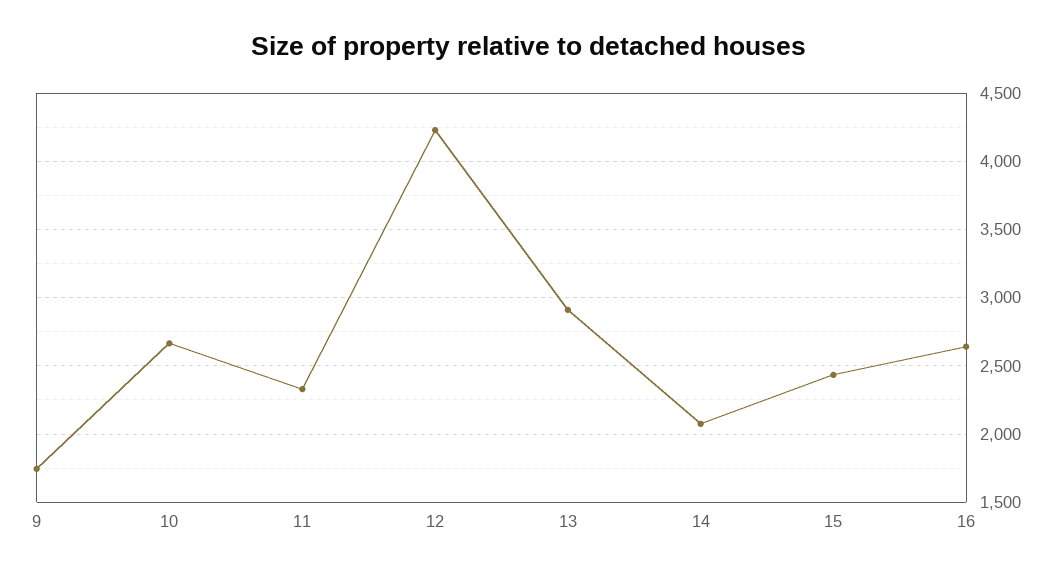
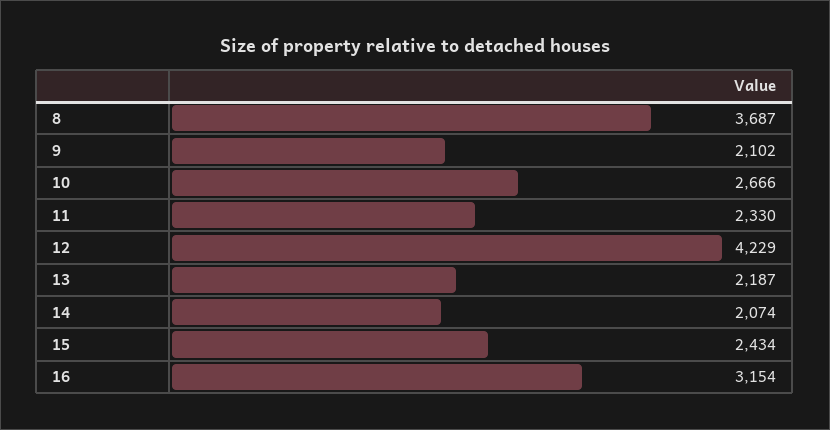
  {
-   "9": 1750,
+   "9": 2102,
    "10": 2666,
    "11": 2330,
    "12": 4229,
-   "13": 2900,
+   "13": 2187,
    "14": 2074,
    "15": 2434,
-   "16": 2650
+   "16": 3154,
+   "8": 3687
  }

